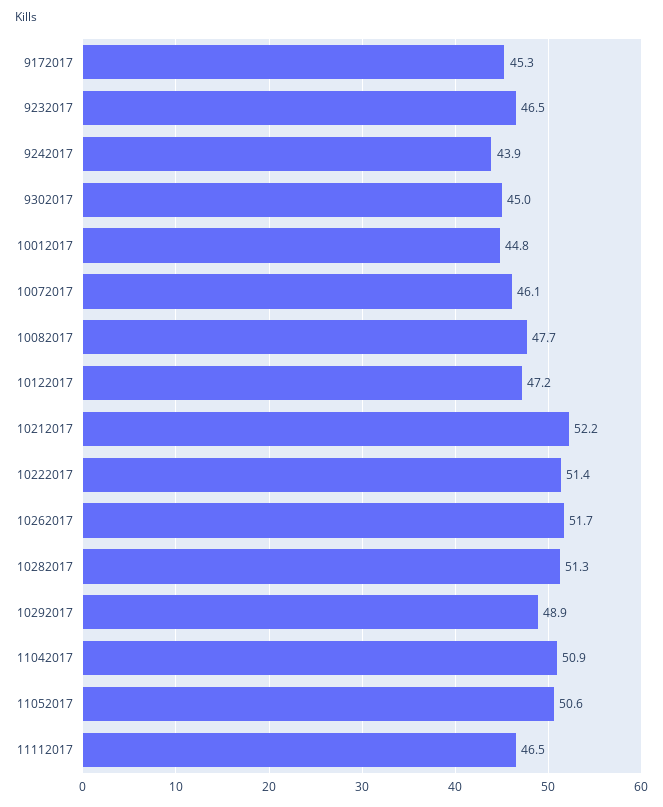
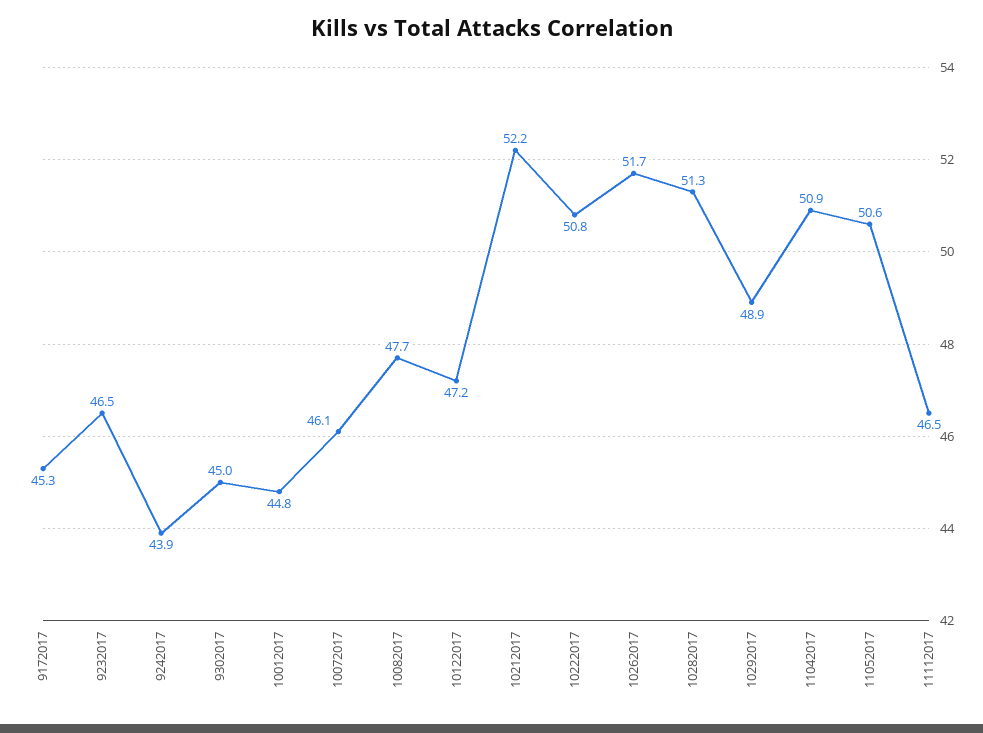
  {
    "9172017": 45.3,
    "9232017": 46.5,
    "9242017": 43.9,
    "9302017": 45,
    "10012017": 44.8,
    "10072017": 46.1,
    "10082017": 47.7,
    "10122017": 47.2,
    "10212017": 52.2,
-   "10222017": 51.4,
+   "10222017": 50.8,
    "10262017": 51.7,
    "10282017": 51.3,
    "10292017": 48.9,
    "11042017": 50.9,
    "11052017": 50.6,
    "11112017": 46.5
  }

